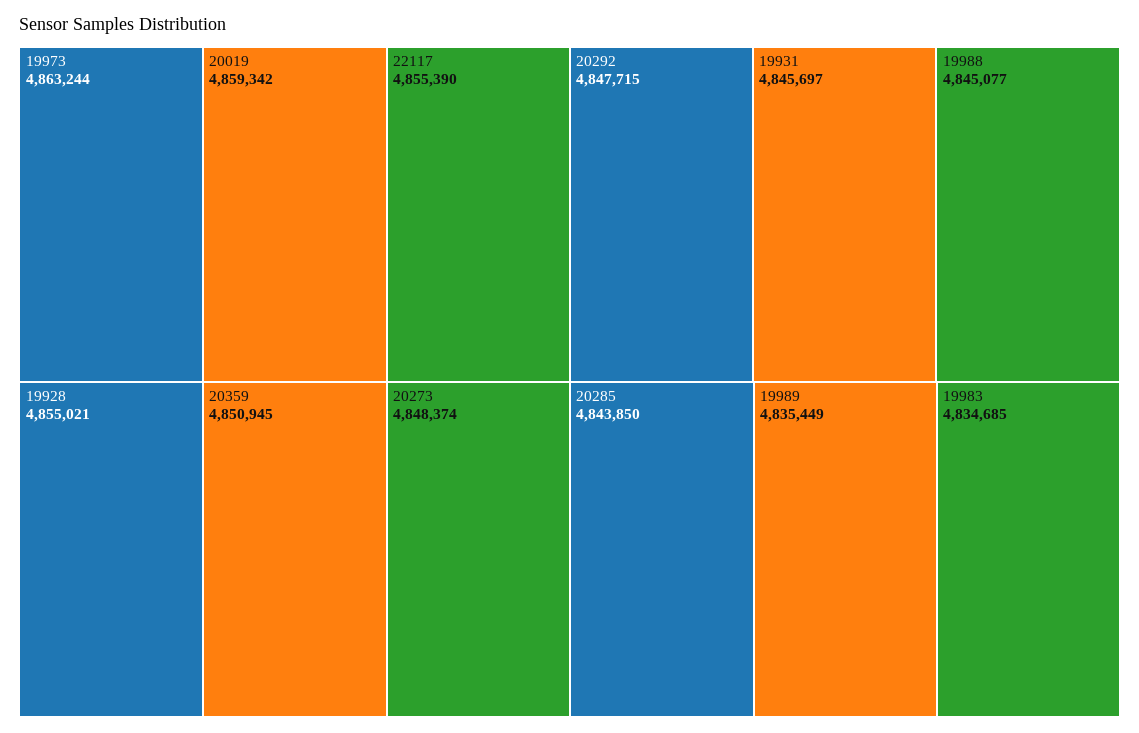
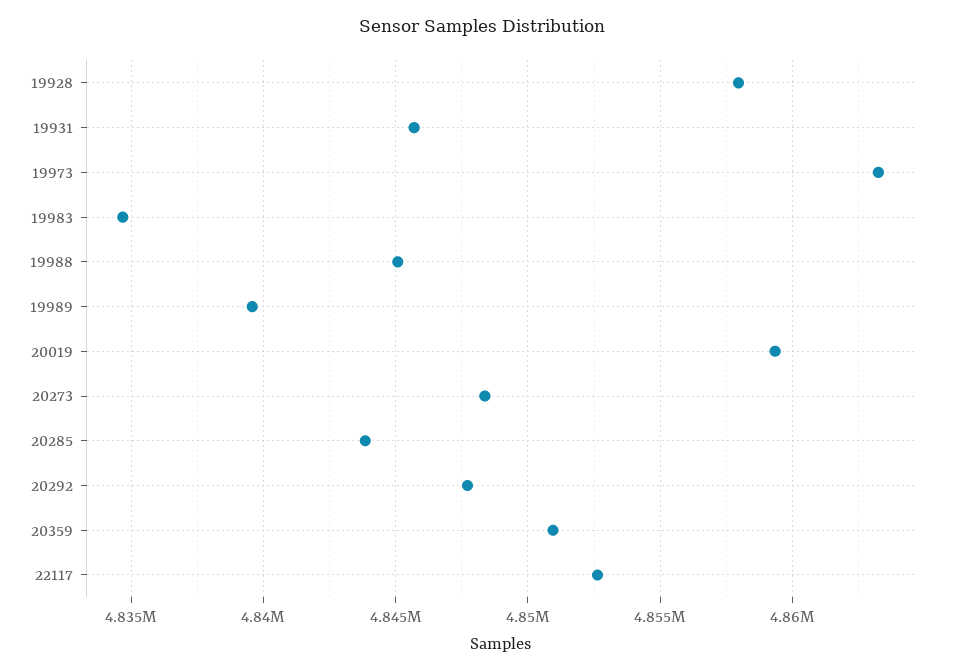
  {
    "19973": 4863244,
    "20019": 4859342,
-   "22117": 4855390,
+   "22117": 4852500,
-   "19928": 4855021,
+   "19928": 4858000,
    "20359": 4850945,
    "20273": 4848374,
    "20292": 4847715,
    "19931": 4845697,
    "19988": 4845077,
    "20285": 4843850,
-   "19989": 4835449,
+   "19989": 4839500,
    "19983": 4834685
  }

